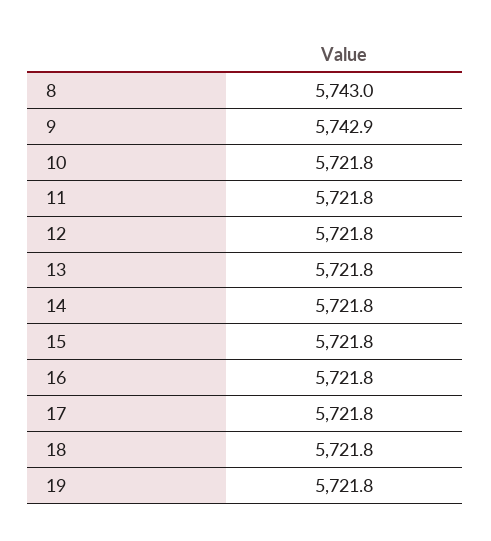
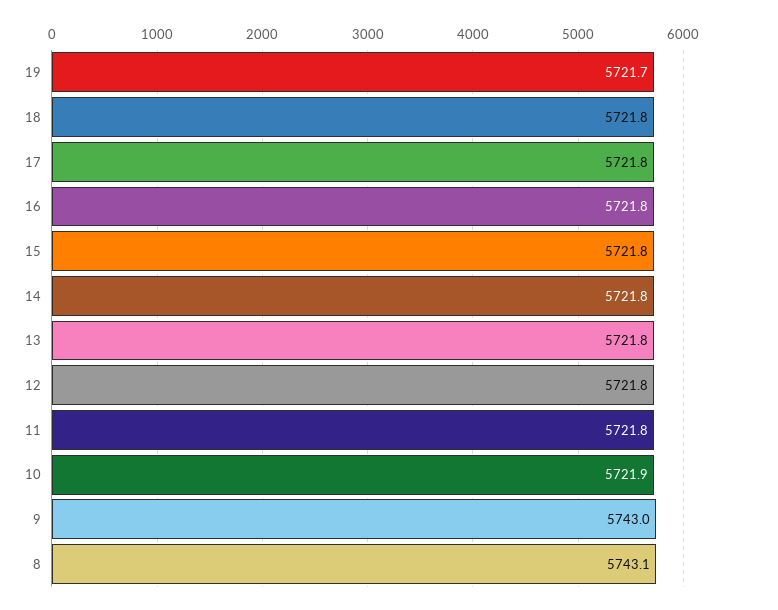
  {
-   "8": 5743,
+   "8": 5743.1,
-   "9": 5742.9,
+   "9": 5743,
-   "10": 5721.8,
+   "10": 5721.9,
    "11": 5721.8,
    "12": 5721.8,
    "13": 5721.8,
    "14": 5721.8,
    "15": 5721.8,
    "16": 5721.8,
    "17": 5721.8,
    "18": 5721.8,
-   "19": 5721.8
+   "19": 5721.7
  }

